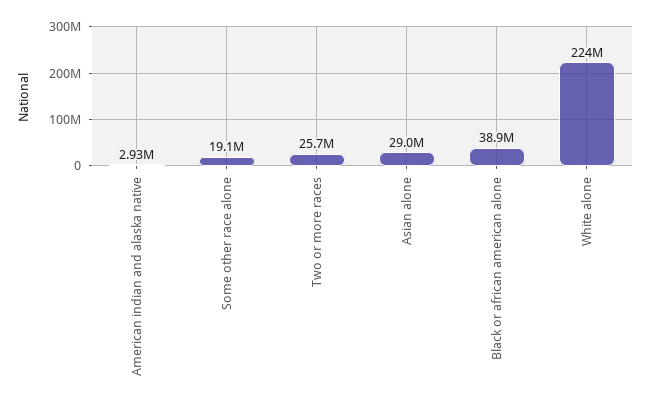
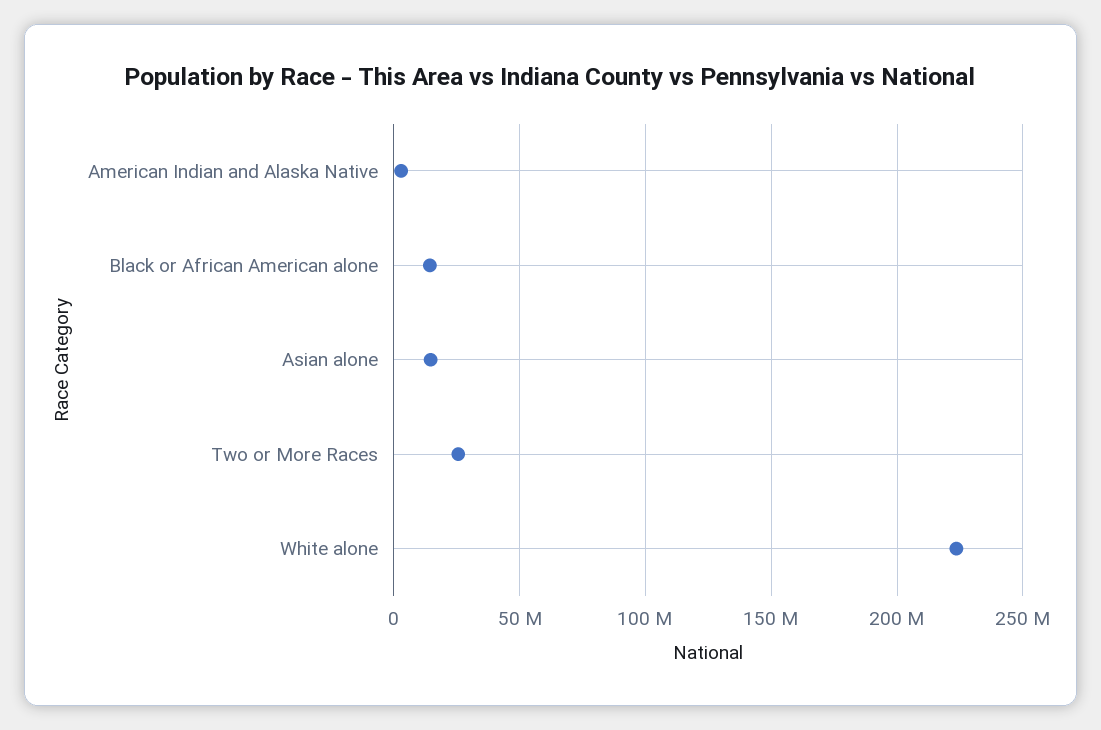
  {
    "American indian and alaska native": 2930000,
-   "Some other race alone": 19100000,
    "Two or more races": 25700000,
-   "Asian alone": 29000000,
+   "Asian alone": 15000000,
-   "Black or african american alone": 38900000,
+   "Black or african american alone": 15000000,
    "White alone": 224000000
  }

